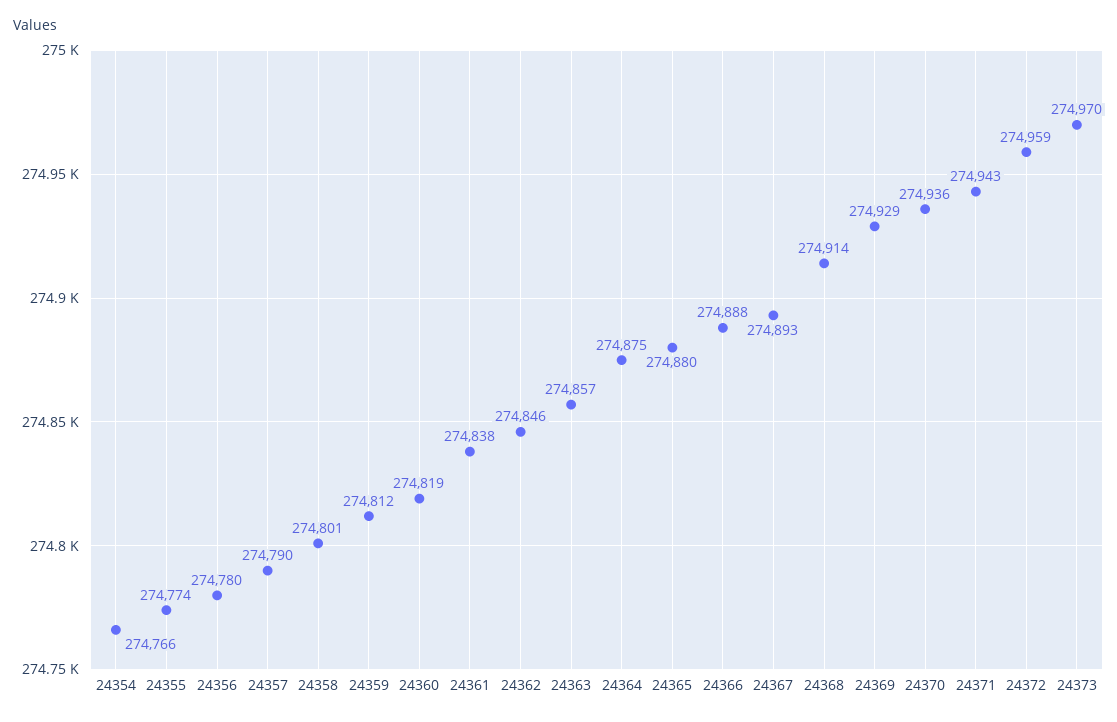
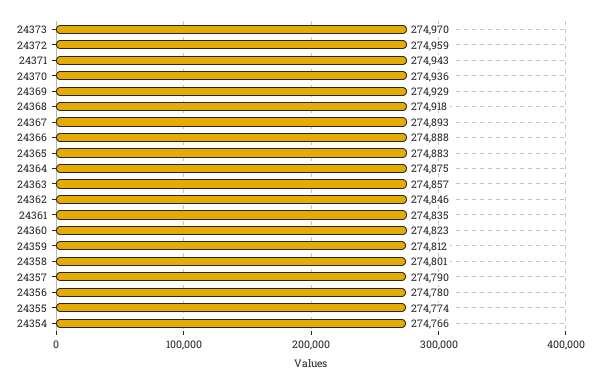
  {
    "24354": 274766,
    "24355": 274774,
    "24356": 274780,
    "24357": 274790,
    "24358": 274801,
    "24359": 274812,
-   "24360": 274819,
+   "24360": 274823,
-   "24361": 274838,
+   "24361": 274835,
    "24362": 274846,
    "24363": 274857,
    "24364": 274875,
-   "24365": 274880,
+   "24365": 274883,
    "24366": 274888,
    "24367": 274893,
-   "24368": 274914,
+   "24368": 274918,
    "24369": 274929,
    "24370": 274936,
    "24371": 274943,
    "24372": 274959,
    "24373": 274970
  }

